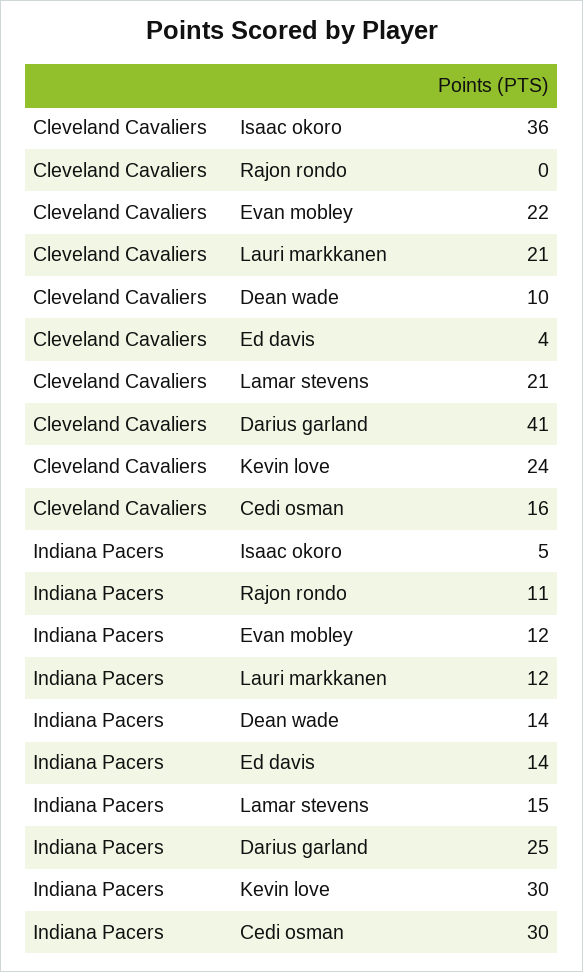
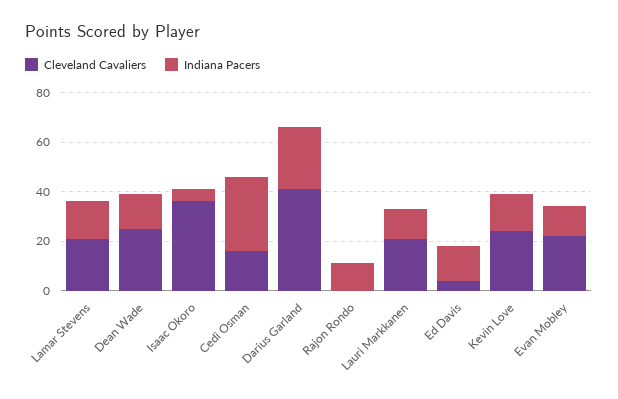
  {
    "Cleveland Cavaliers": {
      "Isaac okoro": 36,
      "Rajon rondo": 0,
      "Evan mobley": 22,
      "Lauri markkanen": 21,
-     "Dean wade": 10,
+     "Dean wade": 25,
      "Ed davis": 4,
      "Lamar stevens": 21,
      "Darius garland": 41,
      "Kevin love": 24,
      "Cedi osman": 16
    },
    "Indiana Pacers": {
      "Isaac okoro": 5,
      "Rajon rondo": 11,
      "Evan mobley": 12,
      "Lauri markkanen": 12,
      "Dean wade": 14,
      "Ed davis": 14,
      "Lamar stevens": 15,
      "Darius garland": 25,
-     "Kevin love": 30,
+     "Kevin love": 15,
      "Cedi osman": 30
    }
  }

